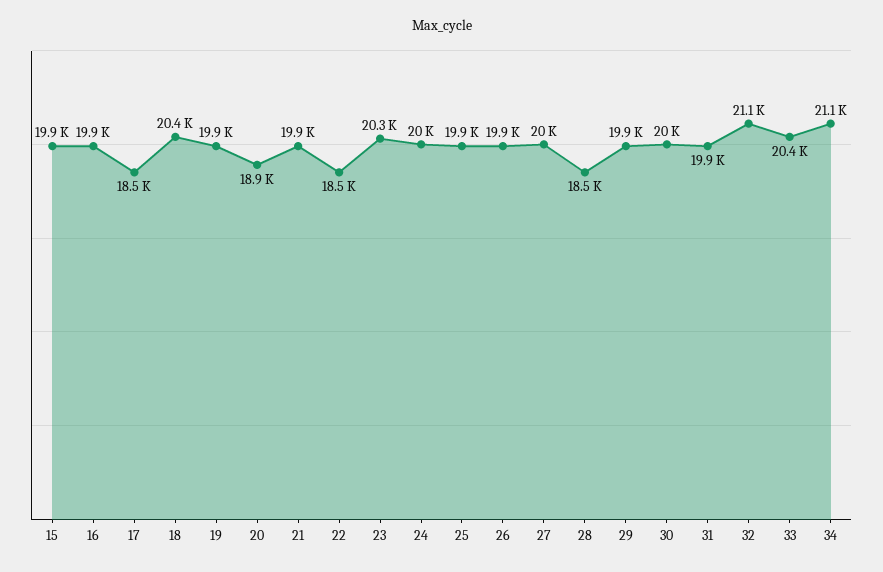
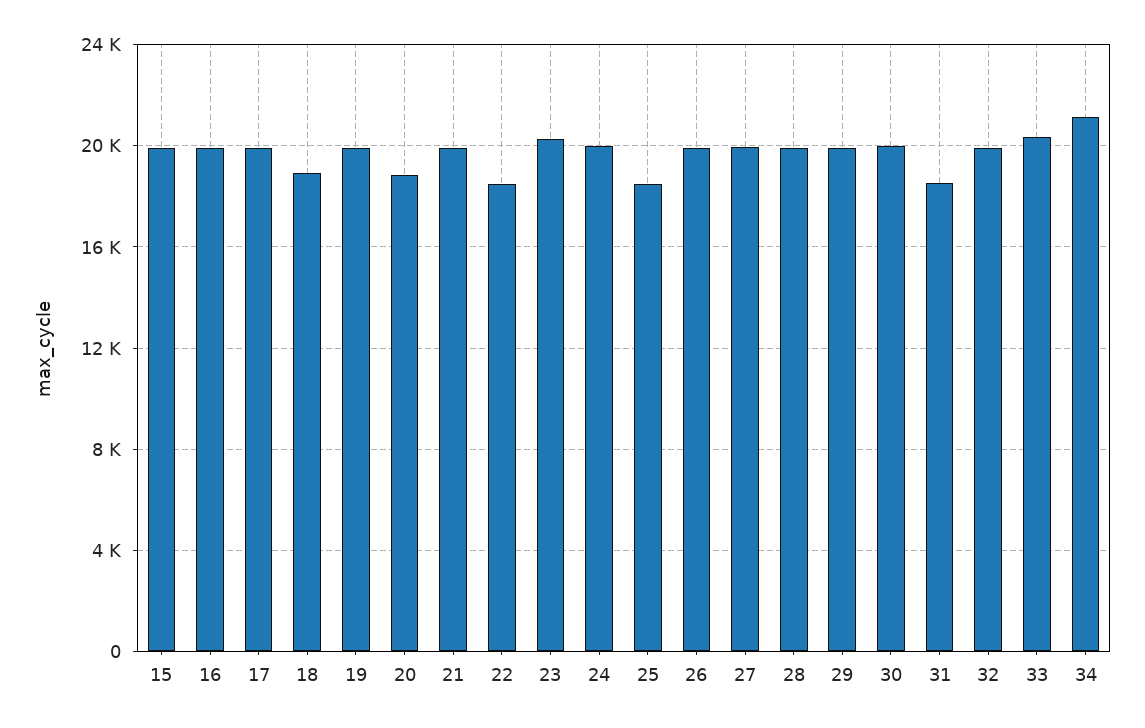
  {
    "15": 19900,
    "16": 19900,
-   "17": 18500,
+   "17": 20000,
-   "18": 20400,
+   "18": 19000,
    "19": 19900,
    "20": 18900,
    "21": 19900,
    "22": 18500,
    "23": 20300,
    "24": 20000,
-   "25": 19900,
+   "25": 18500,
    "26": 19900,
    "27": 20000,
-   "28": 18500,
+   "28": 20000,
    "29": 19900,
    "30": 20000,
-   "31": 19900,
+   "31": 18500,
-   "32": 21100,
+   "32": 20000,
    "33": 20400,
    "34": 21100
  }

